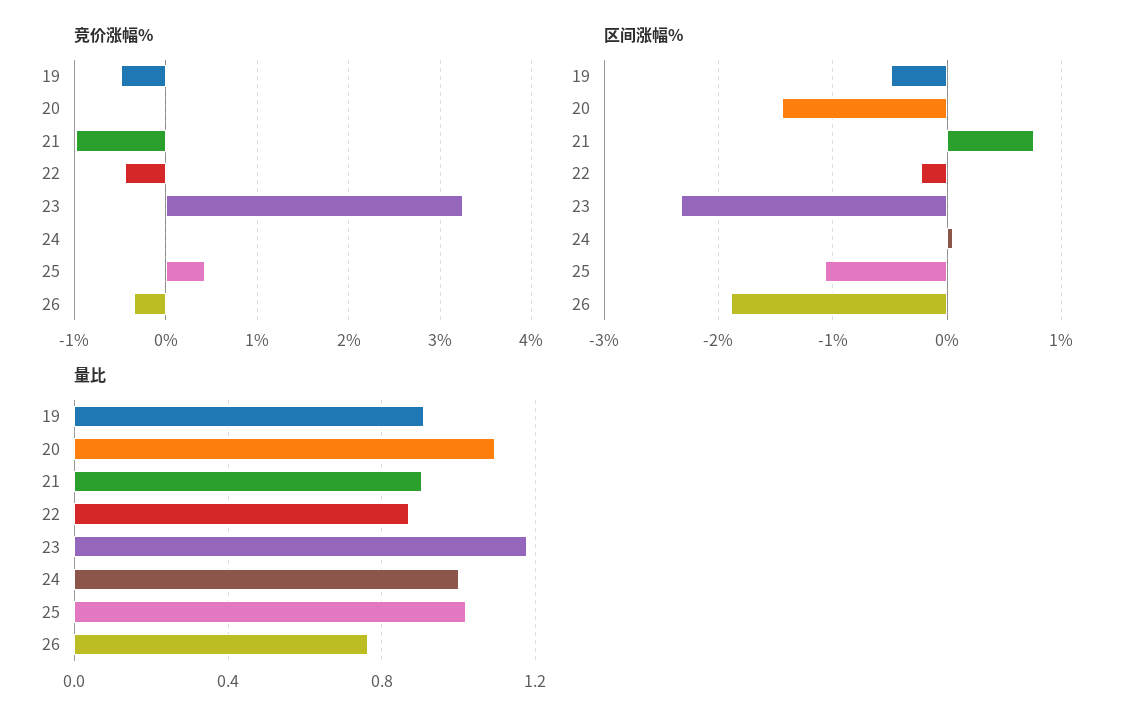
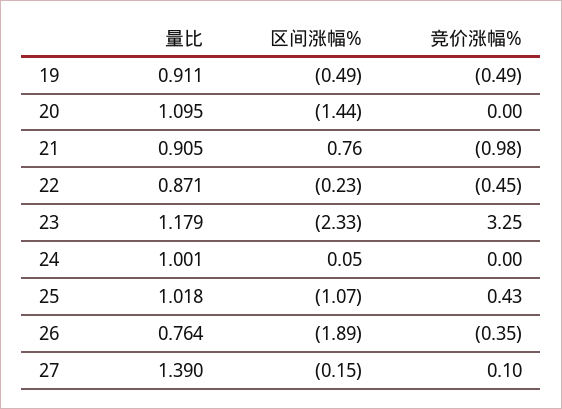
  {
    "竞价涨幅%": {
      "19": -0.49,
      "20": 0,
      "21": -0.98,
      "22": -0.45,
      "23": 3.25,
      "24": 0,
      "25": 0.43,
-     "26": -0.35
+     "26": -0.35,
+     "27": 0.1
    },
    "区间涨幅%": {
      "19": -0.49,
      "20": -1.44,
      "21": 0.76,
      "22": -0.23,
      "23": -2.33,
      "24": 0.05,
      "25": -1.07,
-     "26": -1.89
+     "26": -1.89,
+     "27": -0.15
    },
    "量比": {
      "19": 0.911,
      "20": 1.095,
      "21": 0.905,
      "22": 0.871,
      "23": 1.179,
      "24": 1.001,
      "25": 1.018,
-     "26": 0.764
+     "26": 0.764,
+     "27": 1.39
    }
  }

